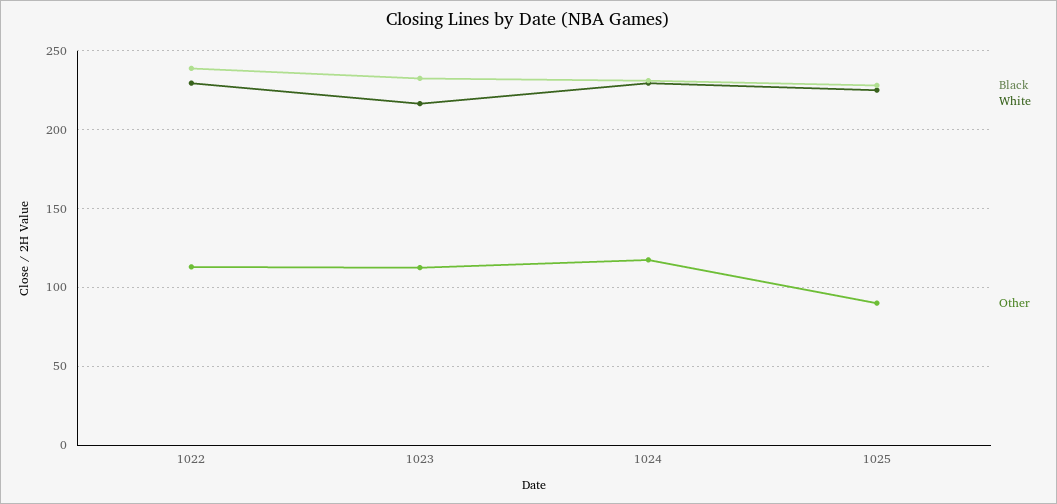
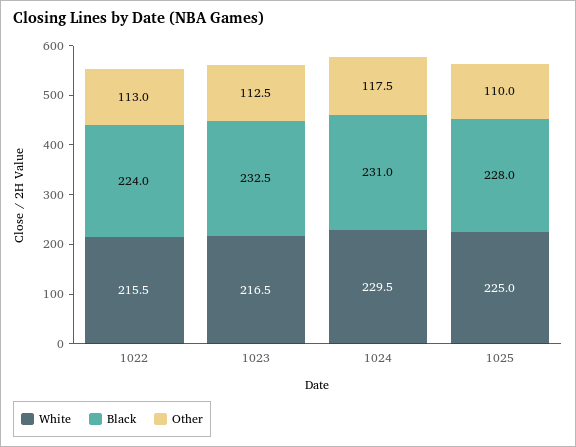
  {
    "Black": {
-     "1022": 240,
+     "1022": 224,
      "1023": 232.5,
      "1024": 231,
      "1025": 228
    },
    "White": {
-     "1022": 230,
+     "1022": 215.5,
      "1023": 216.5,
      "1024": 229.5,
      "1025": 225
    },
    "Other": {
      "1022": 113,
      "1023": 112.5,
      "1024": 117.5,
-     "1025": 90
+     "1025": 110
    }
  }

